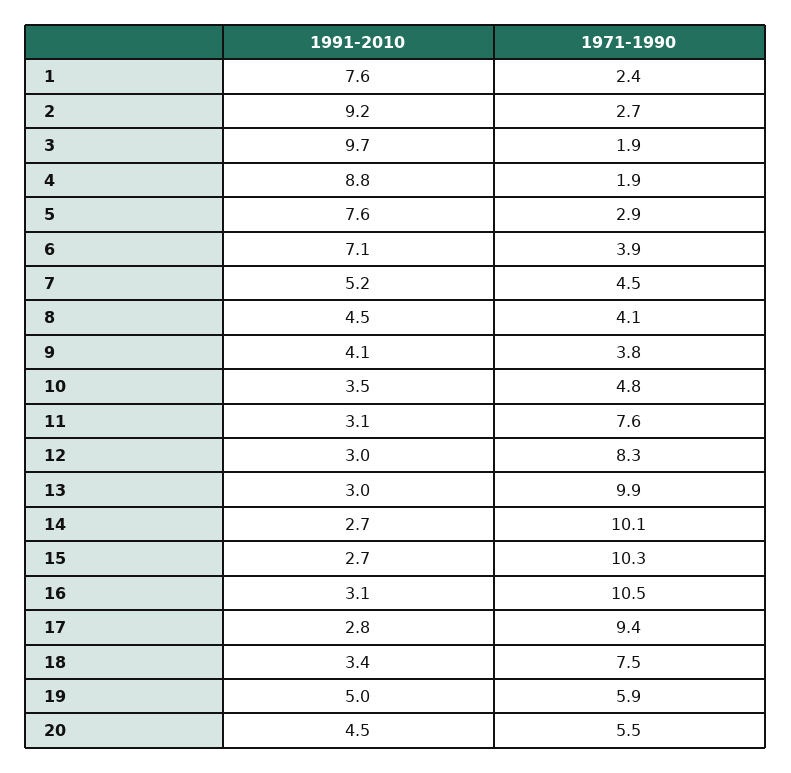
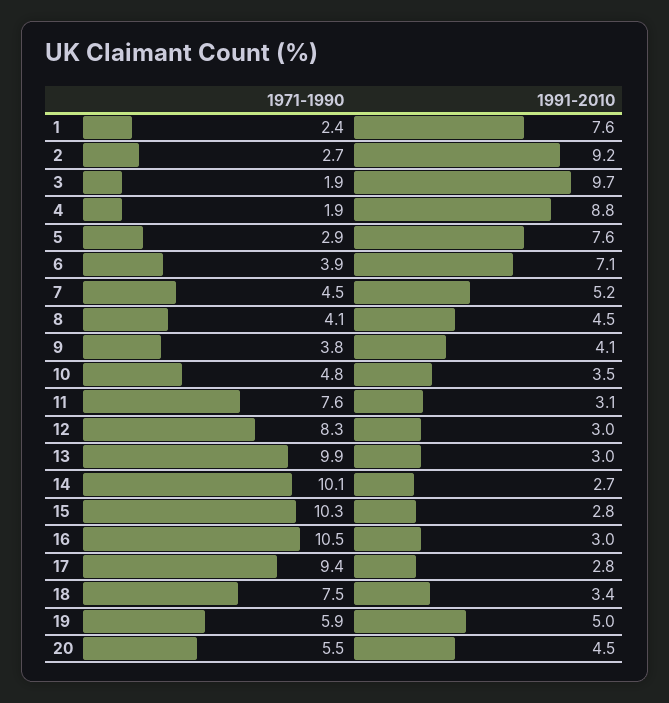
  {
    "1991-2010": {
      "1": 7.6,
      "2": 9.2,
      "3": 9.7,
      "4": 8.8,
      "5": 7.6,
      "6": 7.1,
      "7": 5.2,
      "8": 4.5,
      "9": 4.1,
      "10": 3.5,
      "11": 3.1,
      "12": 3,
      "13": 3,
      "14": 2.7,
-     "15": 2.7,
+     "15": 2.8,
-     "16": 3.1,
+     "16": 3,
      "17": 2.8,
      "18": 3.4,
      "19": 5,
      "20": 4.5
    },
    "1971-1990": {
      "1": 2.4,
      "2": 2.7,
      "3": 1.9,
      "4": 1.9,
      "5": 2.9,
      "6": 3.9,
      "7": 4.5,
      "8": 4.1,
      "9": 3.8,
      "10": 4.8,
      "11": 7.6,
      "12": 8.3,
      "13": 9.9,
      "14": 10.1,
      "15": 10.3,
      "16": 10.5,
      "17": 9.4,
      "18": 7.5,
      "19": 5.9,
      "20": 5.5
    }
  }

